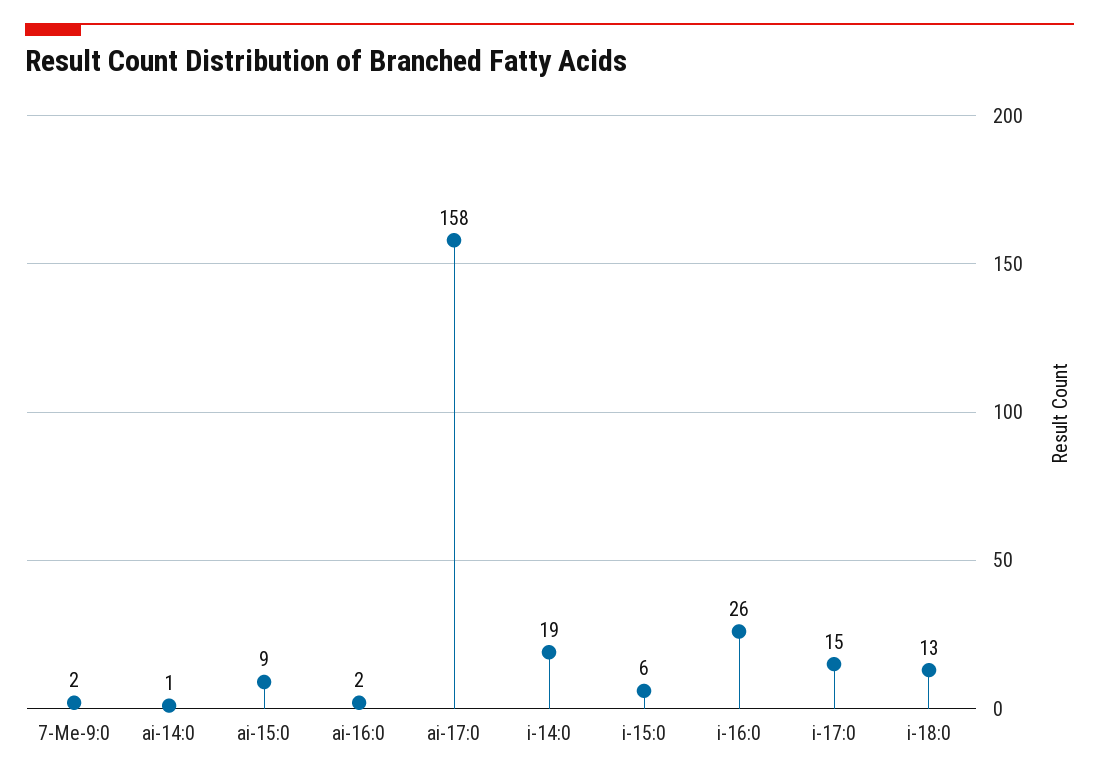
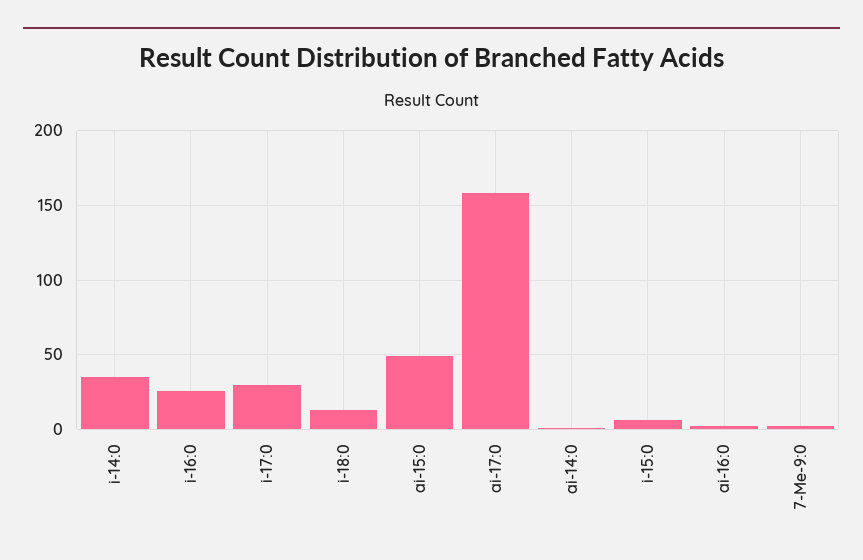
  {
    "7-Me-9:0": 2,
    "ai-14:0": 1,
-   "ai-15:0": 9,
+   "ai-15:0": 50,
    "ai-16:0": 2,
    "ai-17:0": 158,
-   "i-14:0": 19,
+   "i-14:0": 35,
    "i-15:0": 6,
    "i-16:0": 26,
-   "i-17:0": 15,
+   "i-17:0": 30,
    "i-18:0": 13
  }

